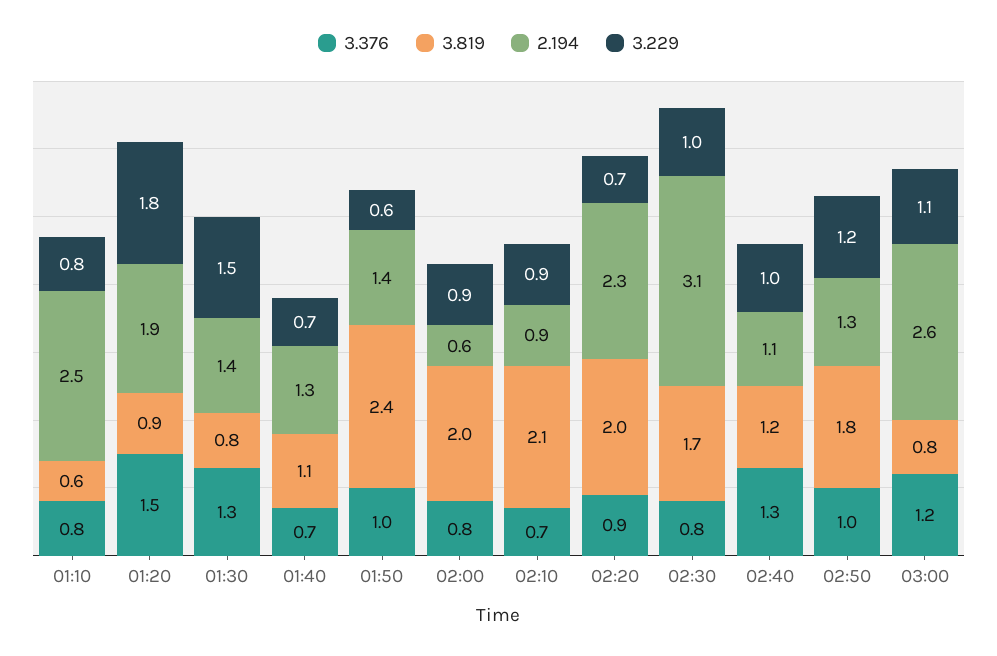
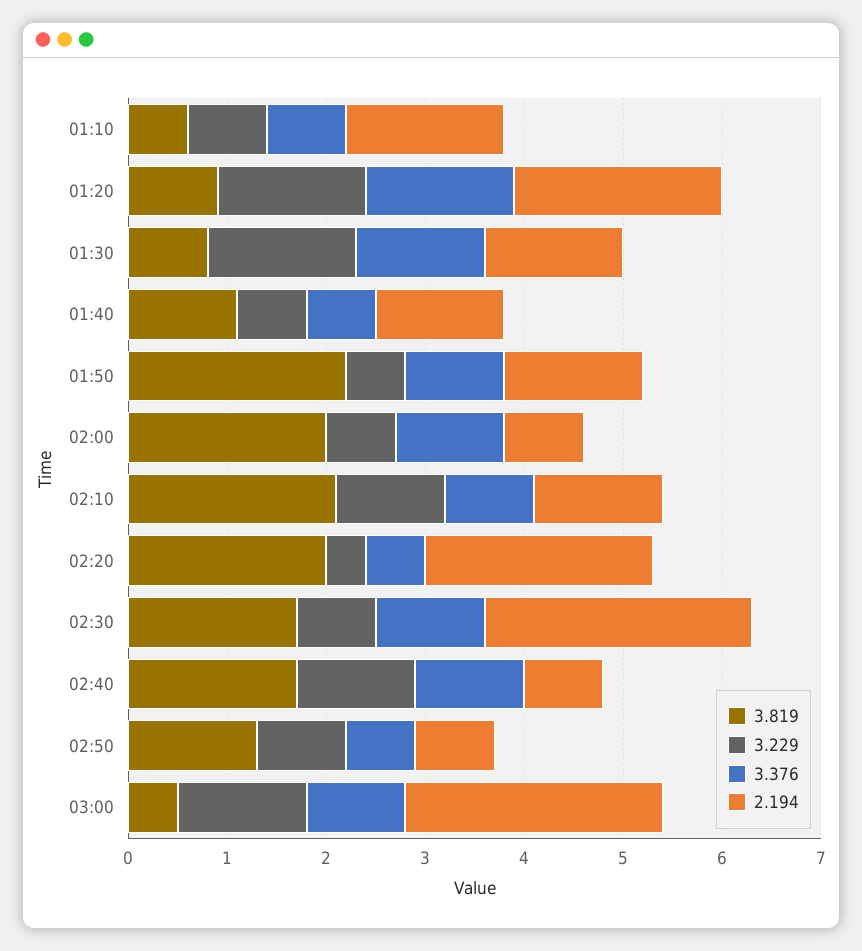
  {
    "3.376": {
      "01:10": 0.8,
      "01:20": 1.5,
      "01:30": 1.3,
      "01:40": 0.7,
      "01:50": 1,
-     "02:00": 0.8,
+     "02:00": 1.1,
-     "02:10": 0.7,
+     "02:10": 0.9,
-     "02:20": 0.9,
+     "02:20": 0.6,
-     "02:30": 0.8,
+     "02:30": 1.1,
-     "02:40": 1.3,
+     "02:40": 1.1,
-     "02:50": 1,
+     "02:50": 0.7,
-     "03:00": 1.2
+     "03:00": 1
    },
    "3.819": {
      "01:10": 0.6,
      "01:20": 0.9,
      "01:30": 0.8,
      "01:40": 1.1,
-     "01:50": 2.4,
+     "01:50": 2.2,
      "02:00": 2,
      "02:10": 2.1,
      "02:20": 2,
      "02:30": 1.7,
-     "02:40": 1.2,
+     "02:40": 1.7,
-     "02:50": 1.8,
+     "02:50": 1.3,
-     "03:00": 0.8
+     "03:00": 0.5
    },
    "2.194": {
-     "01:10": 2.5,
+     "01:10": 1.6,
-     "01:20": 1.9,
+     "01:20": 2.1,
      "01:30": 1.4,
      "01:40": 1.3,
      "01:50": 1.4,
-     "02:00": 0.6,
+     "02:00": 0.8,
-     "02:10": 0.9,
+     "02:10": 1.3,
      "02:20": 2.3,
-     "02:30": 3.1,
+     "02:30": 2.7,
-     "02:40": 1.1,
+     "02:40": 0.8,
-     "02:50": 1.3,
+     "02:50": 0.8,
      "03:00": 2.6
    },
    "3.229": {
      "01:10": 0.8,
-     "01:20": 1.8,
+     "01:20": 1.5,
      "01:30": 1.5,
      "01:40": 0.7,
      "01:50": 0.6,
-     "02:00": 0.9,
+     "02:00": 0.7,
-     "02:10": 0.9,
+     "02:10": 1.1,
-     "02:20": 0.7,
+     "02:20": 0.4,
-     "02:30": 1,
+     "02:30": 0.8,
-     "02:40": 1,
+     "02:40": 1.2,
-     "02:50": 1.2,
+     "02:50": 0.9,
-     "03:00": 1.1
+     "03:00": 1.3
    }
  }

